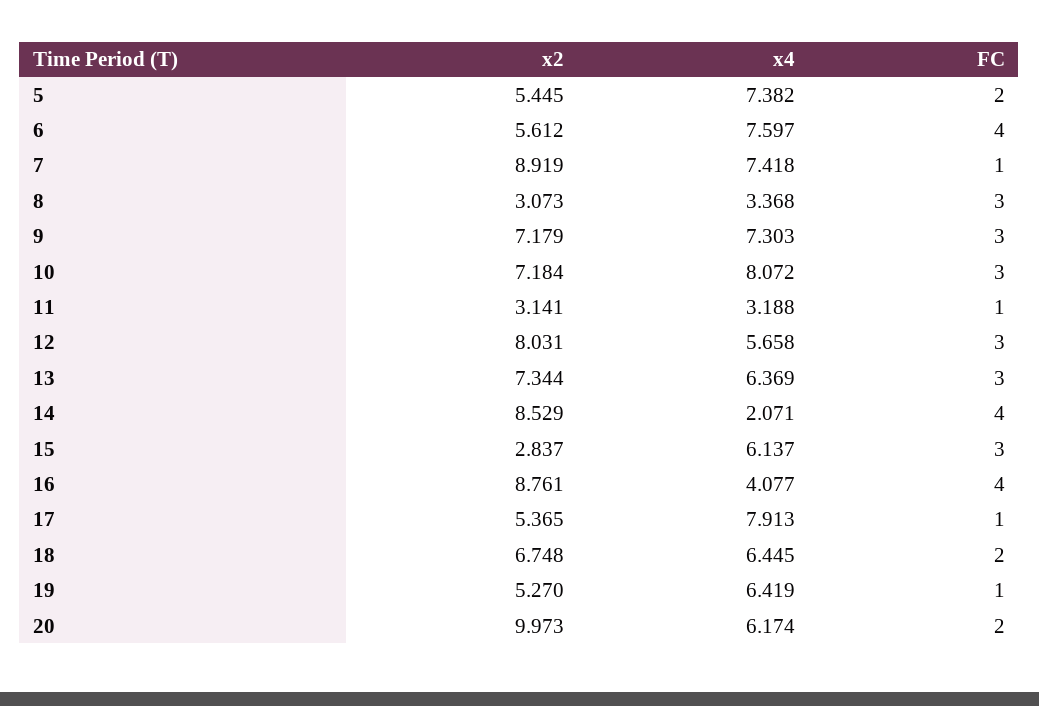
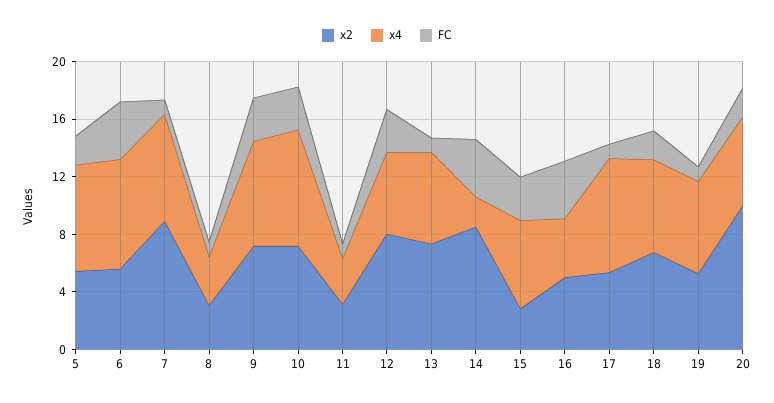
  {
    "x2": {
      "5": 5.445,
      "6": 5.612,
      "7": 8.919,
      "8": 3.073,
      "9": 7.179,
      "10": 7.184,
      "11": 3.141,
      "12": 8.031,
      "13": 7.344,
      "14": 8.529,
      "15": 2.837,
-     "16": 8.761,
+     "16": 5,
      "17": 5.365,
      "18": 6.748,
      "19": 5.27,
      "20": 9.973
    },
    "x4": {
      "5": 7.382,
      "6": 7.597,
      "7": 7.418,
      "8": 3.368,
      "9": 7.303,
      "10": 8.072,
      "11": 3.188,
      "12": 5.658,
      "13": 6.369,
      "14": 2.071,
      "15": 6.137,
      "16": 4.077,
      "17": 7.913,
      "18": 6.445,
      "19": 6.419,
      "20": 6.174
    },
    "FC": {
      "5": 2,
      "6": 4,
      "7": 1,
-     "8": 3,
+     "8": 1,
      "9": 3,
      "10": 3,
      "11": 1,
      "12": 3,
-     "13": 3,
+     "13": 1,
      "14": 4,
      "15": 3,
      "16": 4,
      "17": 1,
      "18": 2,
      "19": 1,
      "20": 2
    }
  }

